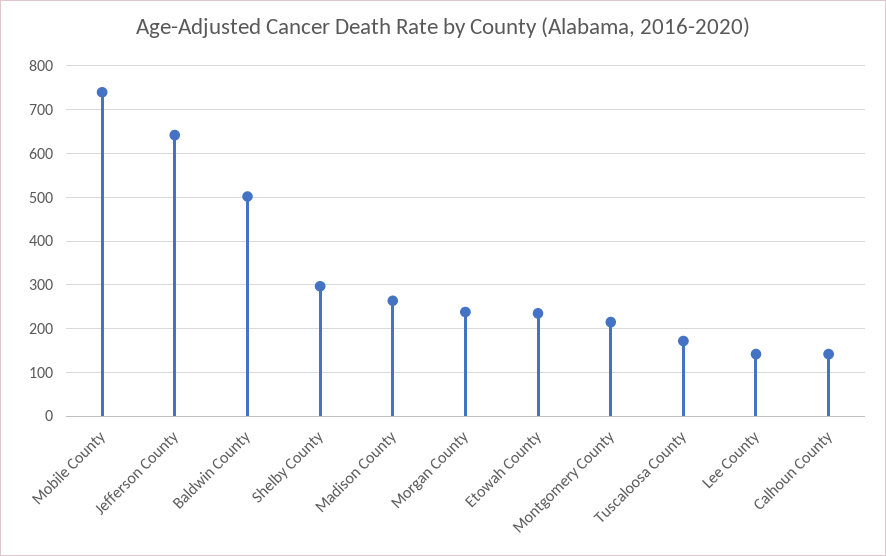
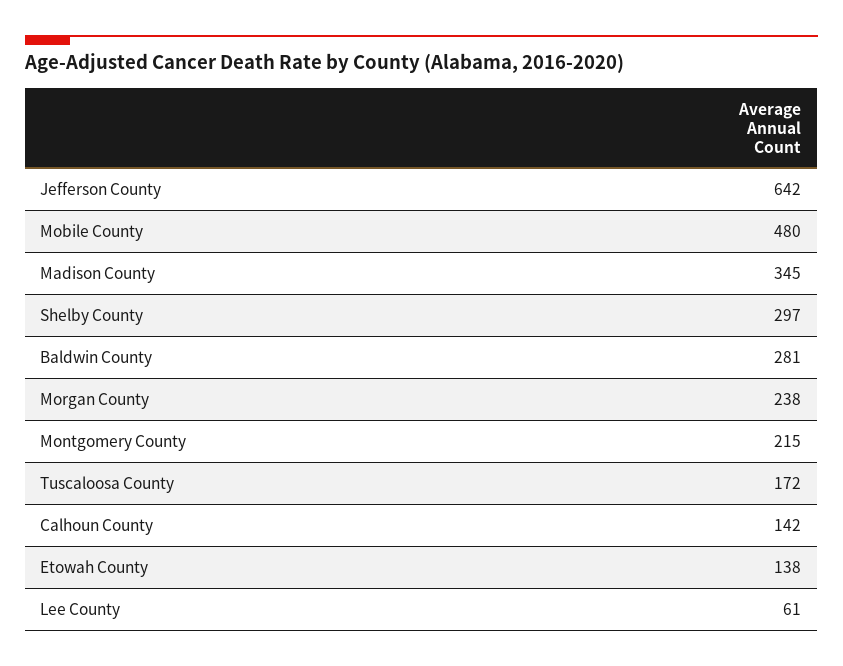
  {
-   "Mobile County": 740,
+   "Mobile County": 480,
    "Jefferson County": 642,
-   "Baldwin County": 500,
+   "Baldwin County": 281,
    "Shelby County": 297,
-   "Madison County": 260,
+   "Madison County": 345,
    "Morgan County": 238,
-   "Etowah County": 240,
+   "Etowah County": 138,
    "Montgomery County": 215,
    "Tuscaloosa County": 172,
-   "Lee County": 140,
+   "Lee County": 61,
    "Calhoun County": 142
  }

